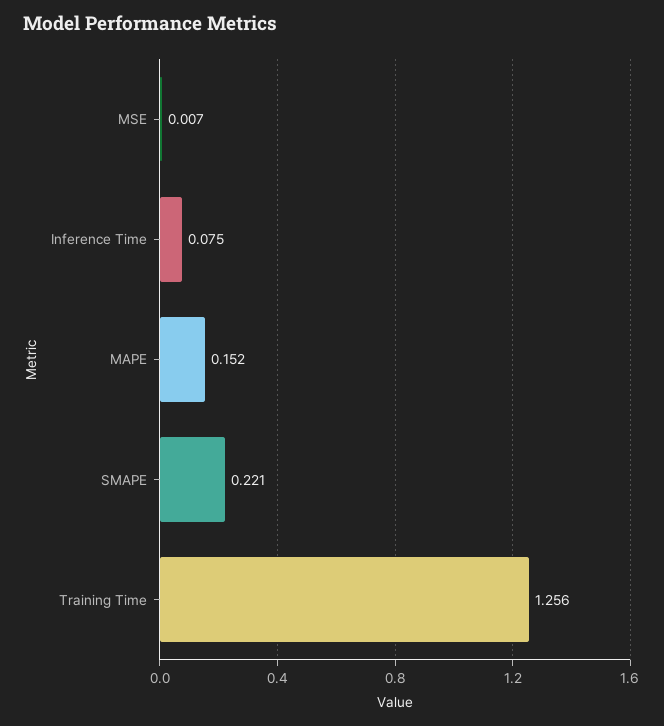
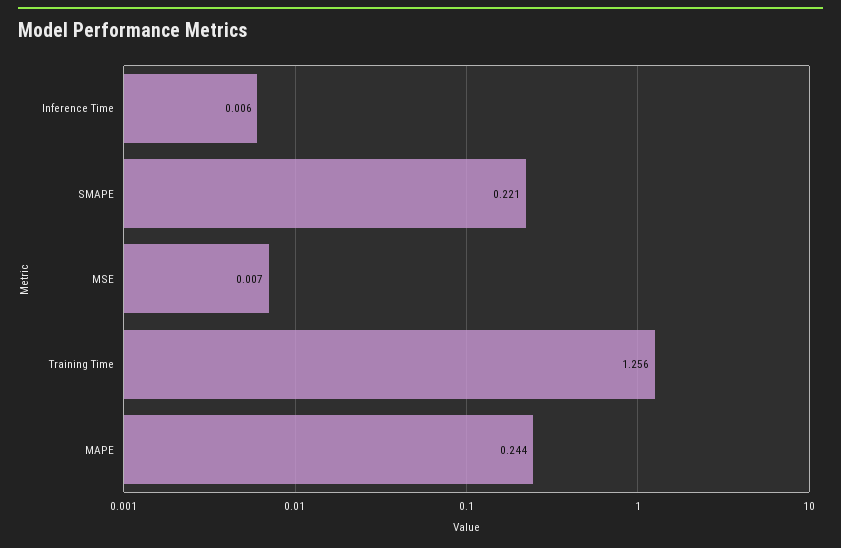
  {
    "MSE": 0.007,
-   "Inference Time": 0.075,
+   "Inference Time": 0.006,
-   "MAPE": 0.152,
+   "MAPE": 0.244,
    "SMAPE": 0.221,
    "Training Time": 1.256
  }

